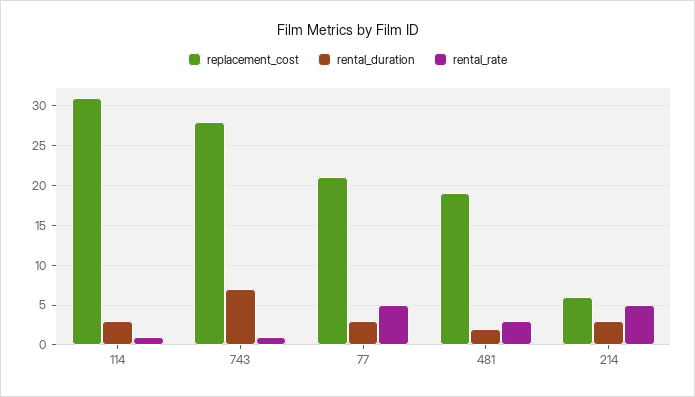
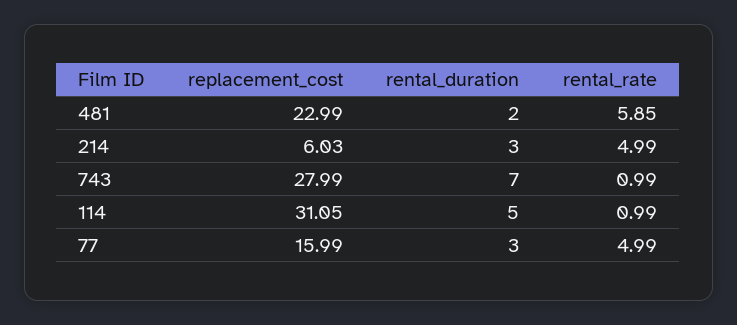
  {
    "replacement_cost": {
      "114": 31.05,
      "743": 27.99,
-     "77": 21,
+     "77": 15.99,
-     "481": 19,
+     "481": 22.99,
      "214": 6.03
    },
    "rental_duration": {
-     "114": 3,
+     "114": 5,
      "743": 7,
      "77": 3,
      "481": 2,
      "214": 3
    },
    "rental_rate": {
      "114": 0.99,
      "743": 0.99,
      "77": 4.99,
-     "481": 3,
+     "481": 5.85,
      "214": 4.99
    }
  }

